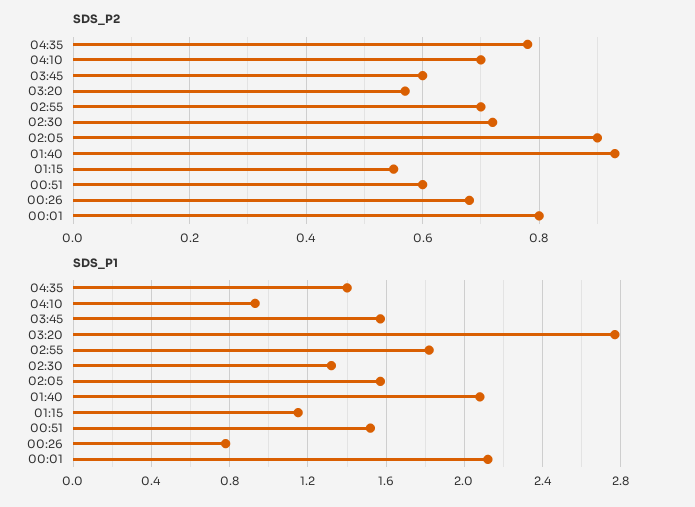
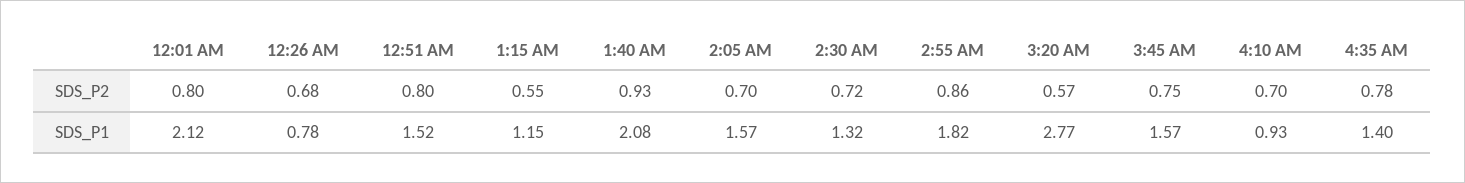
  {
    "SDS_P2": {
      "04:35": 0.78,
      "04:10": 0.7,
-     "03:45": 0.6,
+     "03:45": 0.75,
      "03:20": 0.57,
-     "02:55": 0.7,
+     "02:55": 0.86,
      "02:30": 0.72,
-     "02:05": 0.9,
+     "02:05": 0.7,
      "01:40": 0.93,
      "01:15": 0.55,
-     "00:51": 0.6,
+     "00:51": 0.8,
      "00:26": 0.68,
      "00:01": 0.8
    },
    "SDS_P1": {
      "04:35": 1.4,
      "04:10": 0.93,
      "03:45": 1.57,
      "03:20": 2.77,
      "02:55": 1.82,
      "02:30": 1.32,
      "02:05": 1.57,
      "01:40": 2.08,
      "01:15": 1.15,
      "00:51": 1.52,
      "00:26": 0.78,
      "00:01": 2.12
    }
  }

